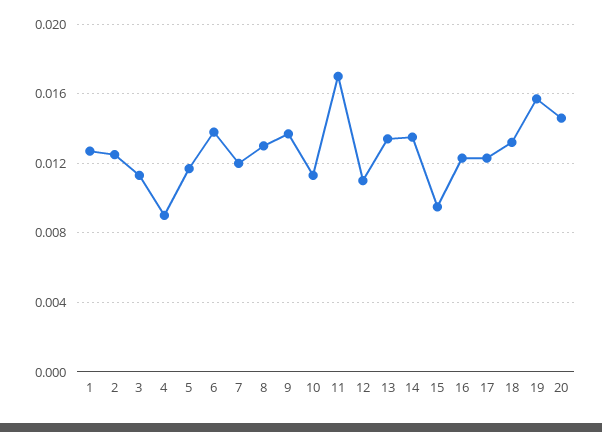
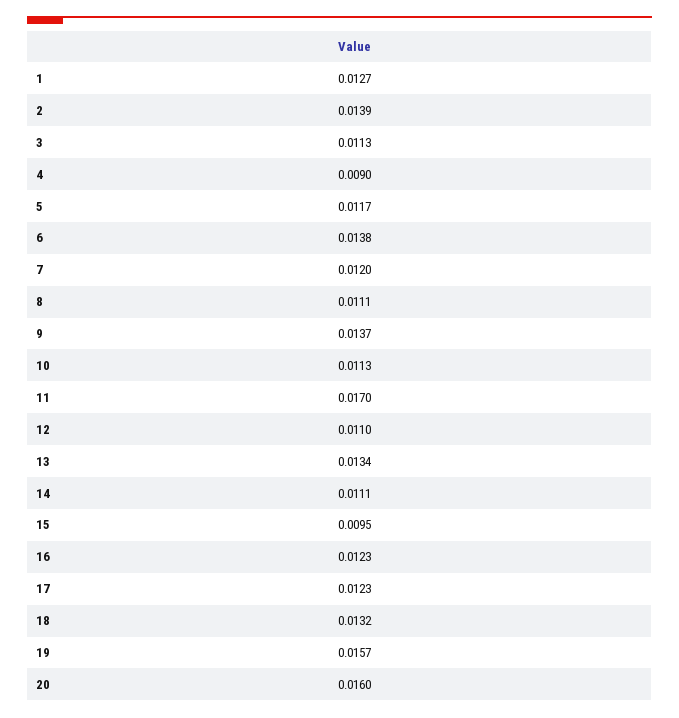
  {
    "1": 0.0127,
-   "2": 0.0125,
+   "2": 0.0139,
    "3": 0.0113,
    "4": 0.009,
    "5": 0.0117,
    "6": 0.0138,
    "7": 0.012,
-   "8": 0.013,
+   "8": 0.0111,
    "9": 0.0137,
    "10": 0.0113,
    "11": 0.017,
    "12": 0.011,
    "13": 0.0134,
-   "14": 0.0135,
+   "14": 0.0111,
    "15": 0.0095,
    "16": 0.0123,
    "17": 0.0123,
    "18": 0.0132,
    "19": 0.0157,
-   "20": 0.0145
+   "20": 0.016
  }

